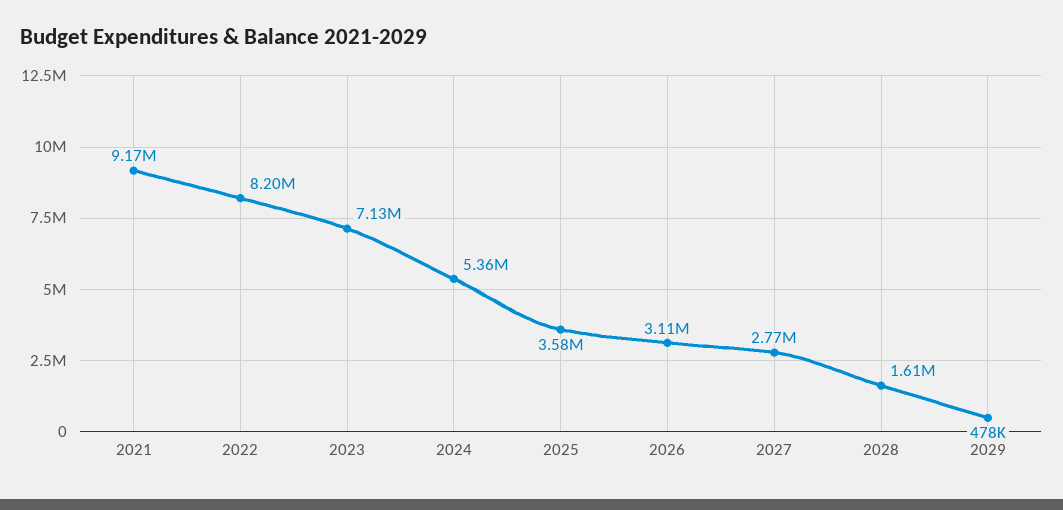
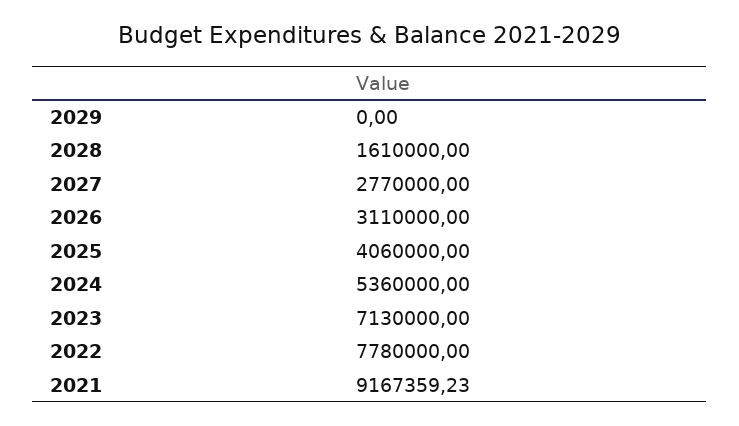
  {
    "2021": 9167359.23,
-   "2022": 8200000,
+   "2022": 7780000,
    "2023": 7130000,
    "2024": 5360000,
-   "2025": 3580000,
+   "2025": 4060000,
    "2026": 3110000,
    "2027": 2770000,
    "2028": 1610000,
-   "2029": 478000
+   "2029": 0
  }

